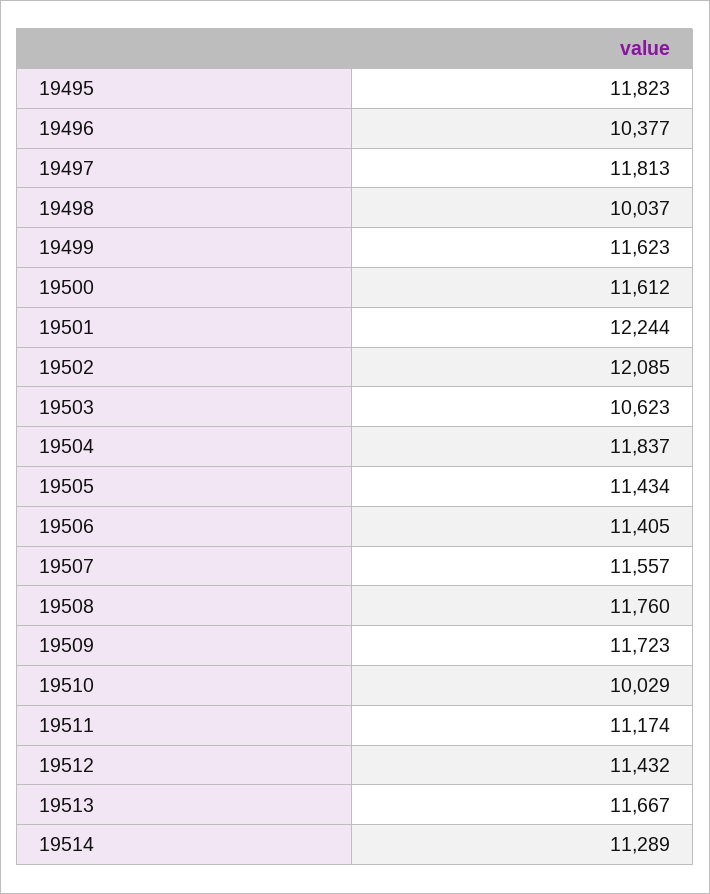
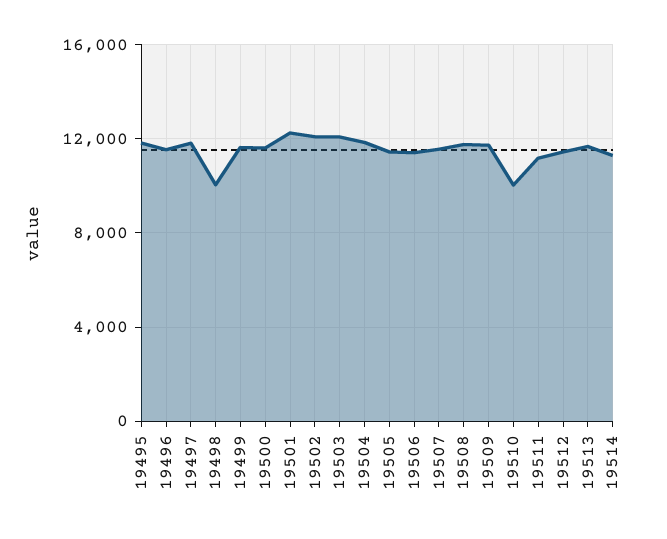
  {
    "19495": 11823,
-   "19496": 10377,
+   "19496": 11500,
    "19497": 11813,
    "19498": 10037,
    "19499": 11623,
    "19500": 11612,
    "19501": 12244,
    "19502": 12085,
-   "19503": 10623,
+   "19503": 12000,
    "19504": 11837,
    "19505": 11434,
    "19506": 11405,
    "19507": 11557,
    "19508": 11760,
    "19509": 11723,
    "19510": 10029,
    "19511": 11174,
    "19512": 11432,
    "19513": 11667,
    "19514": 11289
  }

